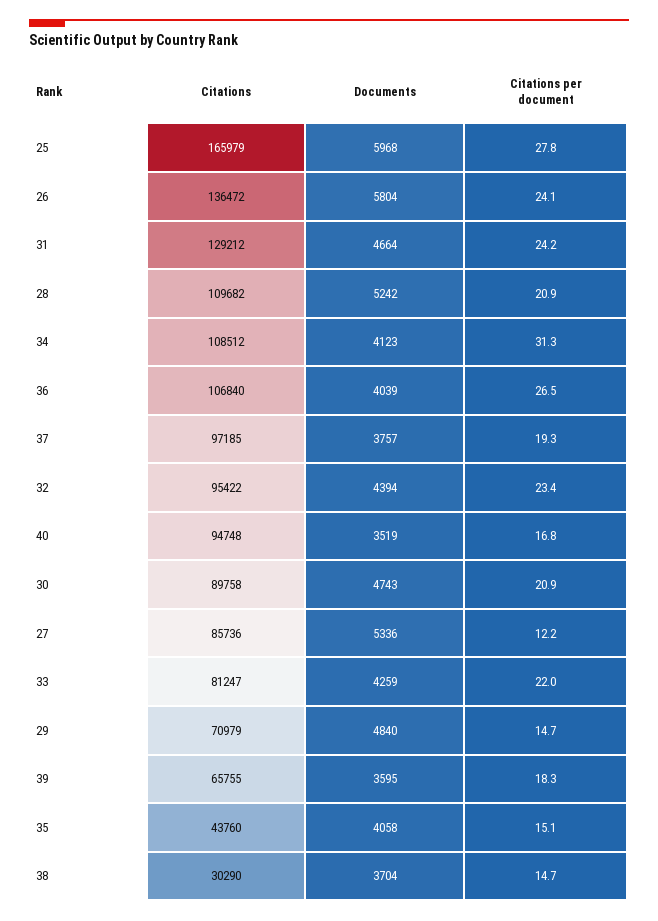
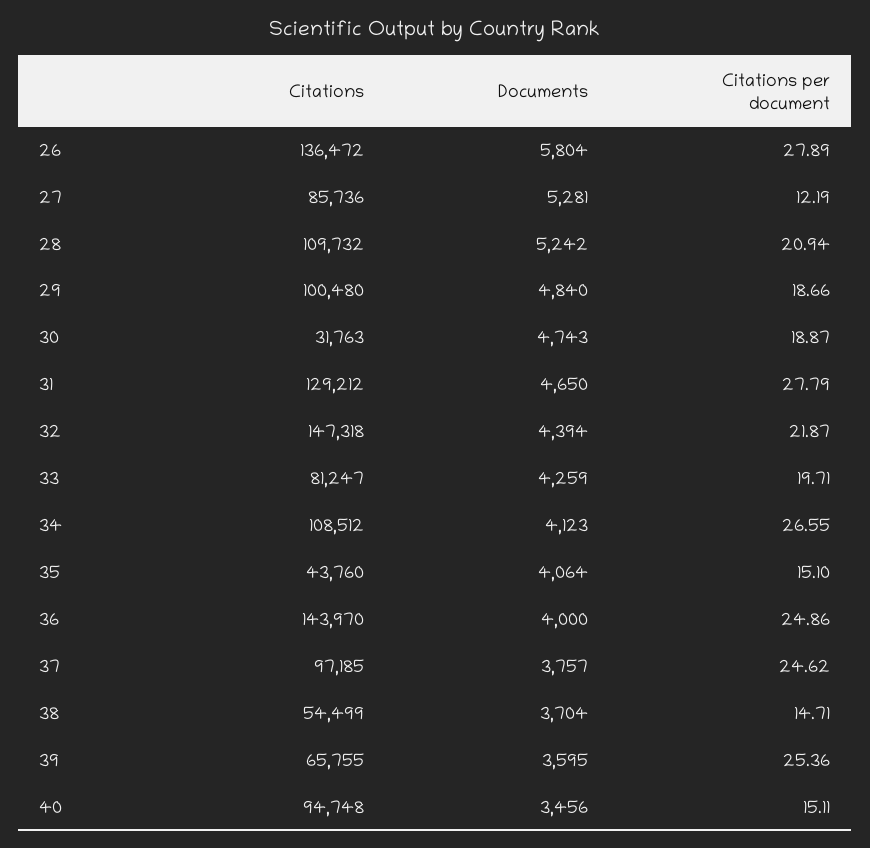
  {
    "Citations": {
-     "25": 165979,
      "26": 136472,
      "31": 129212,
-     "28": 109682,
+     "28": 109732,
      "34": 108512,
-     "36": 106840,
+     "36": 143970,
      "37": 97185,
-     "32": 95422,
+     "32": 147318,
      "40": 94748,
-     "30": 89758,
+     "30": 31763,
      "27": 85736,
      "33": 81247,
-     "29": 70979,
+     "29": 100480,
      "39": 65755,
      "35": 43760,
-     "38": 30290
+     "38": 54499
    },
    "Documents": {
-     "25": 5968,
      "26": 5804,
-     "31": 4664,
+     "31": 4650,
      "28": 5242,
      "34": 4123,
-     "36": 4039,
+     "36": 4000,
      "37": 3757,
      "32": 4394,
-     "40": 3519,
+     "40": 3456,
      "30": 4743,
-     "27": 5336,
+     "27": 5281,
      "33": 4259,
      "29": 4840,
      "39": 3595,
-     "35": 4058,
+     "35": 4064,
      "38": 3704
    },
    "Citations per document": {
-     "25": 27.8,
-     "26": 24.1,
+     "26": 27.89,
-     "31": 24.2,
+     "31": 27.79,
      "28": 20.94,
-     "34": 31.3,
+     "34": 26.55,
-     "36": 26.5,
+     "36": 24.86,
-     "37": 19.3,
+     "37": 24.62,
-     "32": 23.4,
+     "32": 21.87,
-     "40": 16.8,
+     "40": 15.11,
-     "30": 20.9,
+     "30": 18.87,
      "27": 12.19,
-     "33": 22,
+     "33": 19.71,
-     "29": 14.7,
+     "29": 18.66,
-     "39": 18.3,
+     "39": 25.36,
      "35": 15.1,
      "38": 14.71
    }
  }

